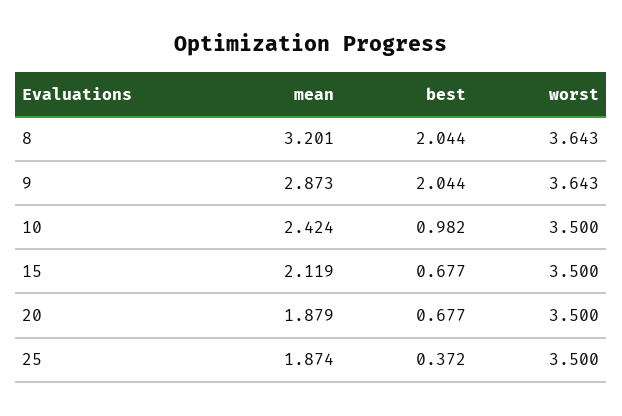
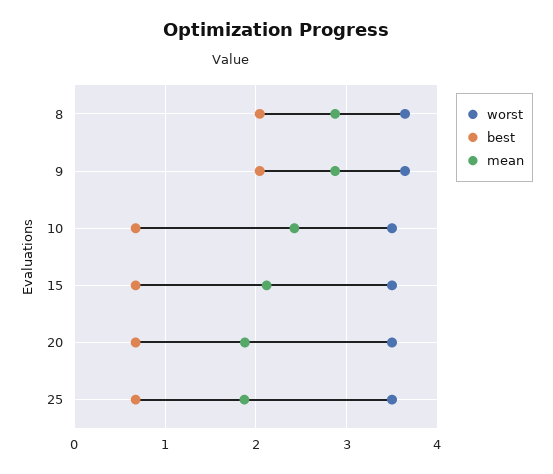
  {
    "mean": {
-     "8": 3.201,
+     "8": 2.9,
      "9": 2.873,
      "10": 2.424,
      "15": 2.119,
      "20": 1.879,
      "25": 1.874
    },
    "best": {
      "8": 2.044,
      "9": 2.044,
-     "10": 0.982,
+     "10": 0.7,
      "15": 0.677,
      "20": 0.677,
-     "25": 0.372
+     "25": 0.7
    },
    "worst": {
      "8": 3.643,
      "9": 3.643,
      "10": 3.5,
      "15": 3.5,
      "20": 3.5,
      "25": 3.5
    }
  }

